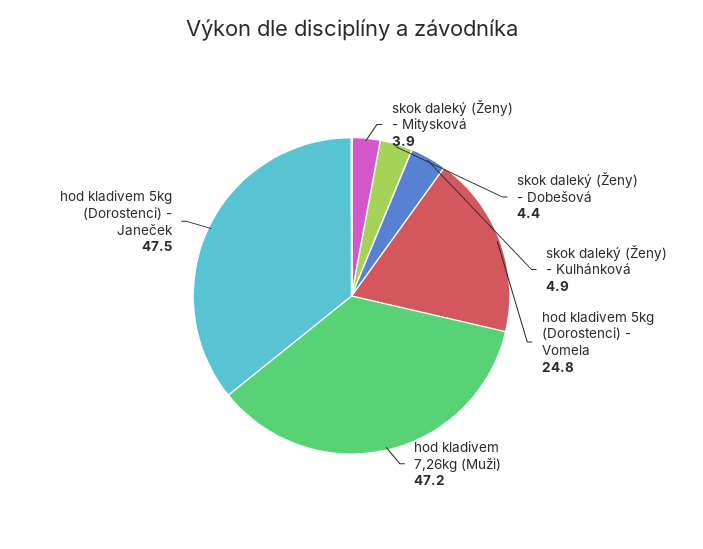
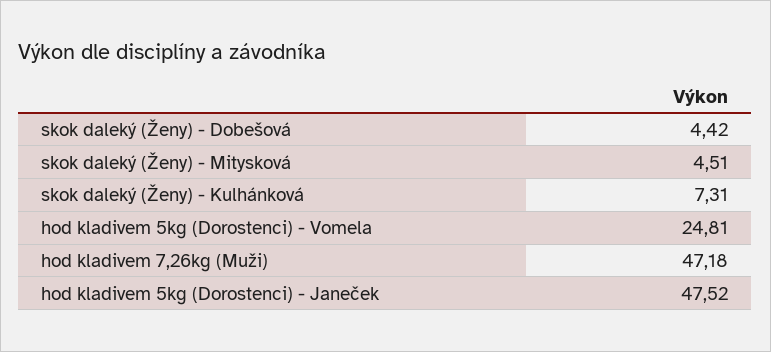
  {
-   "skok daleký (Ženy) - Mitysková": 3.9,
+   "skok daleký (Ženy) - Mitysková": 4.51,
    "skok daleký (Ženy) - Dobešová": 4.42,
-   "skok daleký (Ženy) - Kulhánková": 4.9,
+   "skok daleký (Ženy) - Kulhánková": 7.31,
    "hod kladivem 5kg (Dorostenci) - Vomela": 24.81,
    "hod kladivem 7,26kg (Muži)": 47.18,
    "hod kladivem 5kg (Dorostenci) - Janeček": 47.52
  }

